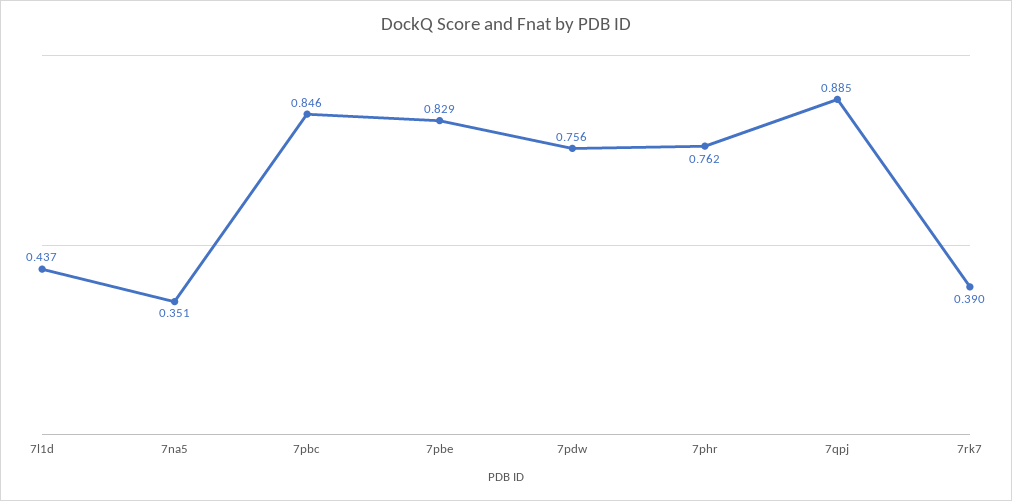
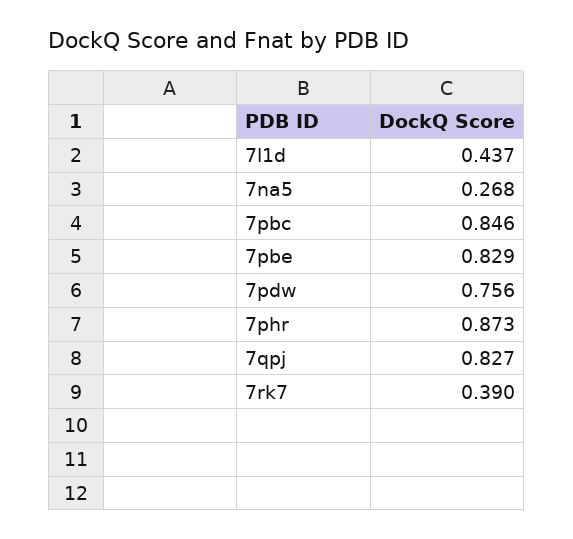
  {
    "7l1d": 0.437,
-   "7na5": 0.351,
+   "7na5": 0.268,
    "7pbc": 0.846,
    "7pbe": 0.829,
    "7pdw": 0.756,
-   "7phr": 0.762,
+   "7phr": 0.873,
-   "7qpj": 0.885,
+   "7qpj": 0.827,
    "7rk7": 0.39
  }

